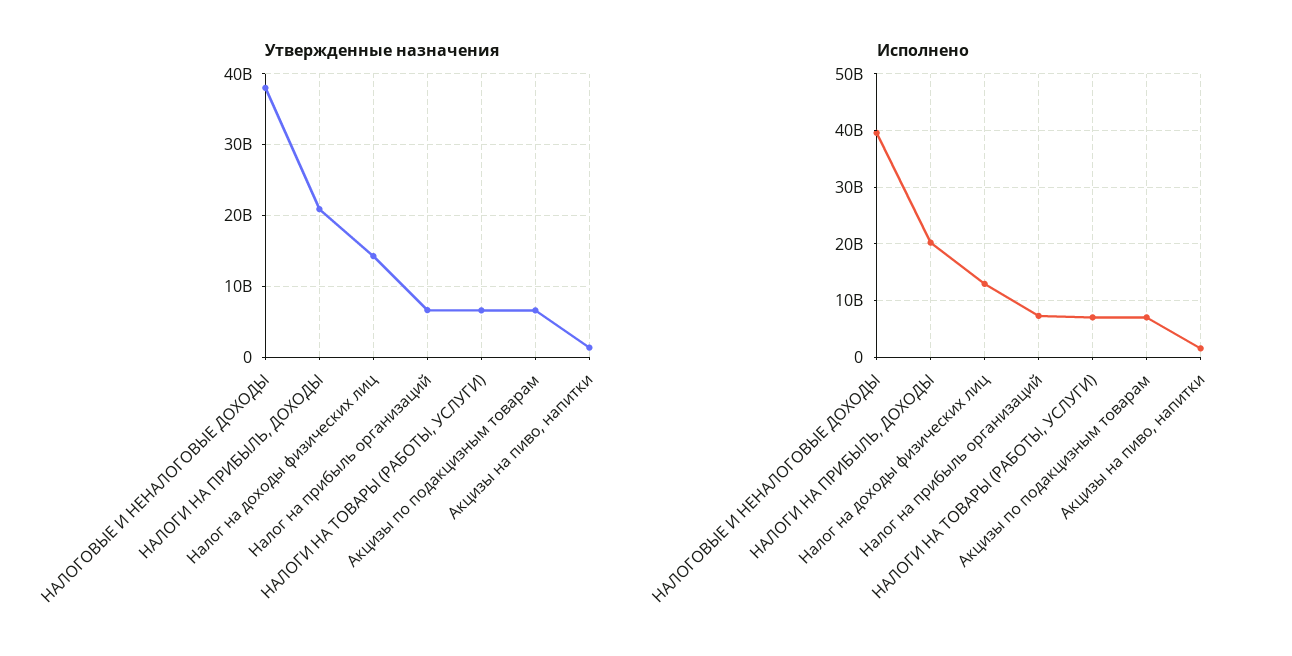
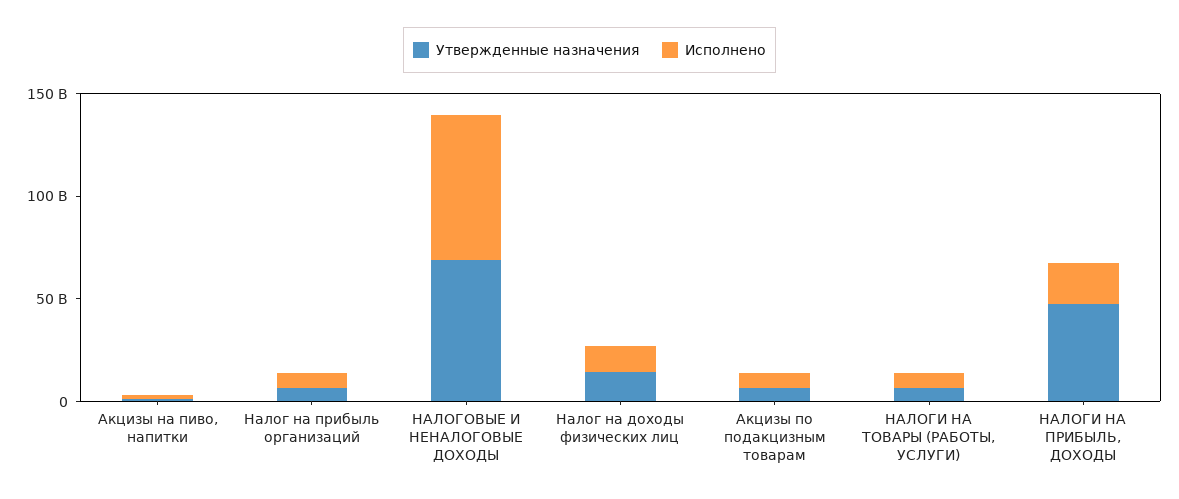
  {
    "Утвержденные назначения": {
-     "НАЛОГОВЫЕ И НЕНАЛОГОВЫЕ ДОХОДЫ": 38000000000,
+     "НАЛОГОВЫЕ И НЕНАЛОГОВЫЕ ДОХОДЫ": 70000000000,
-     "НАЛОГИ НА ПРИБЫЛЬ, ДОХОДЫ": 21000000000,
+     "НАЛОГИ НА ПРИБЫЛЬ, ДОХОДЫ": 50000000000,
      "Налог на доходы физических лиц": 14000000000,
      "Налог на прибыль организаций": 7000000000,
      "НАЛОГИ НА ТОВАРЫ (РАБОТЫ, УСЛУГИ)": 7000000000,
      "Акцизы по подакцизным товарам": 7000000000,
      "Акцизы на пиво, напитки": 1000000000
    },
    "Исполнено": {
-     "НАЛОГОВЫЕ И НЕНАЛОГОВЫЕ ДОХОДЫ": 40000000000,
+     "НАЛОГОВЫЕ И НЕНАЛОГОВЫЕ ДОХОДЫ": 70000000000,
      "НАЛОГИ НА ПРИБЫЛЬ, ДОХОДЫ": 20000000000,
      "Налог на доходы физических лиц": 12000000000,
      "Налог на прибыль организаций": 8000000000,
      "НАЛОГИ НА ТОВАРЫ (РАБОТЫ, УСЛУГИ)": 8000000000,
      "Акцизы по подакцизным товарам": 8000000000,
      "Акцизы на пиво, напитки": 2000000000
    }
  }

